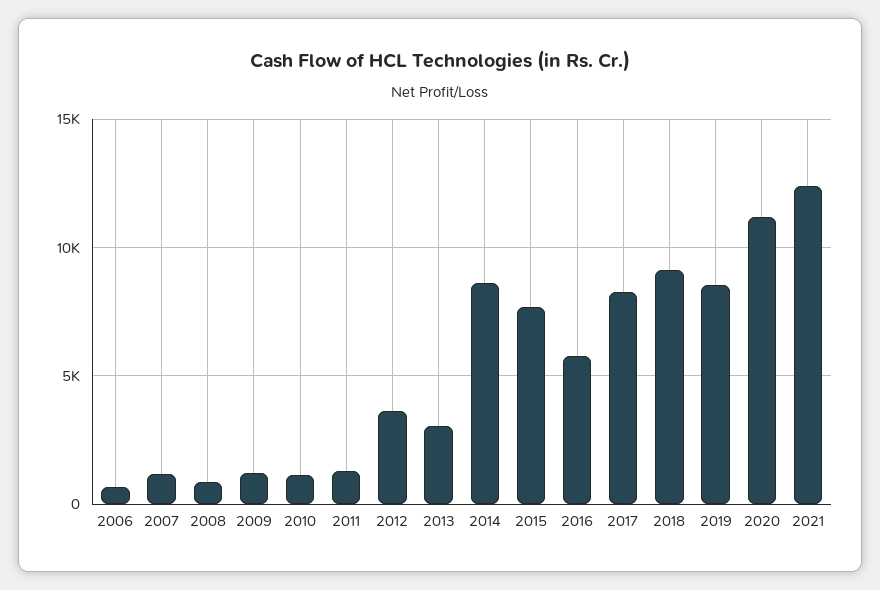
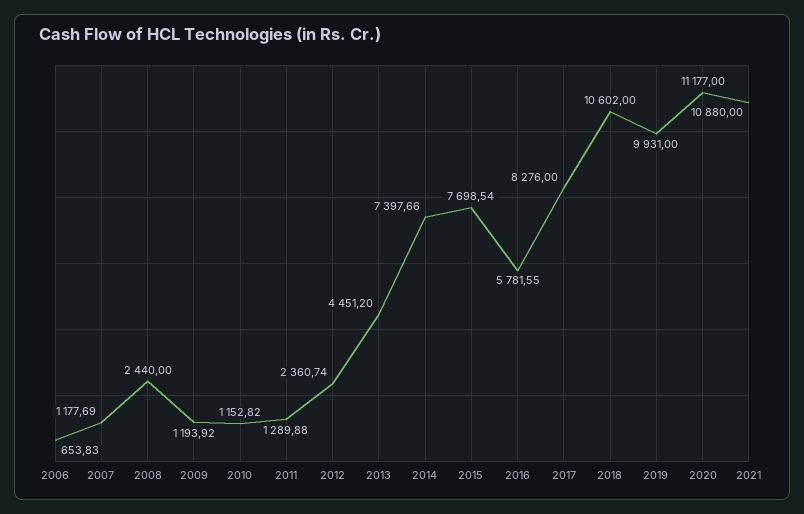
  {
    "2006": 653.83,
    "2007": 1177.69,
-   "2008": 1000,
+   "2008": 2440,
    "2009": 1193.92,
    "2010": 1152.82,
    "2011": 1289.88,
-   "2012": 3500,
+   "2012": 2360.74,
-   "2013": 3000,
+   "2013": 4451.2,
-   "2014": 8500,
+   "2014": 7397.66,
    "2015": 7698.54,
    "2016": 5781.55,
    "2017": 8276,
-   "2018": 9000,
+   "2018": 10602,
-   "2019": 8500,
+   "2019": 9931,
    "2020": 11177,
-   "2021": 12500
+   "2021": 10880
  }

